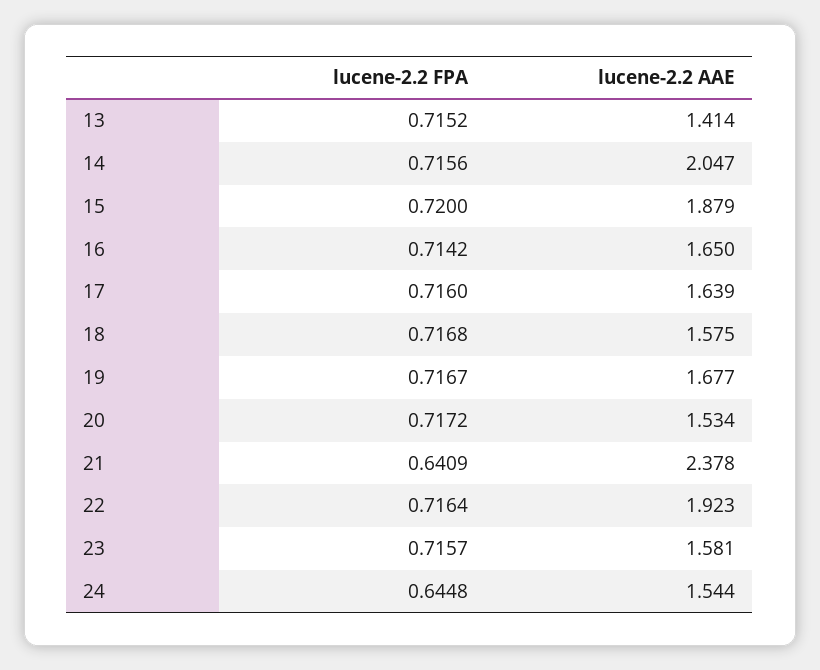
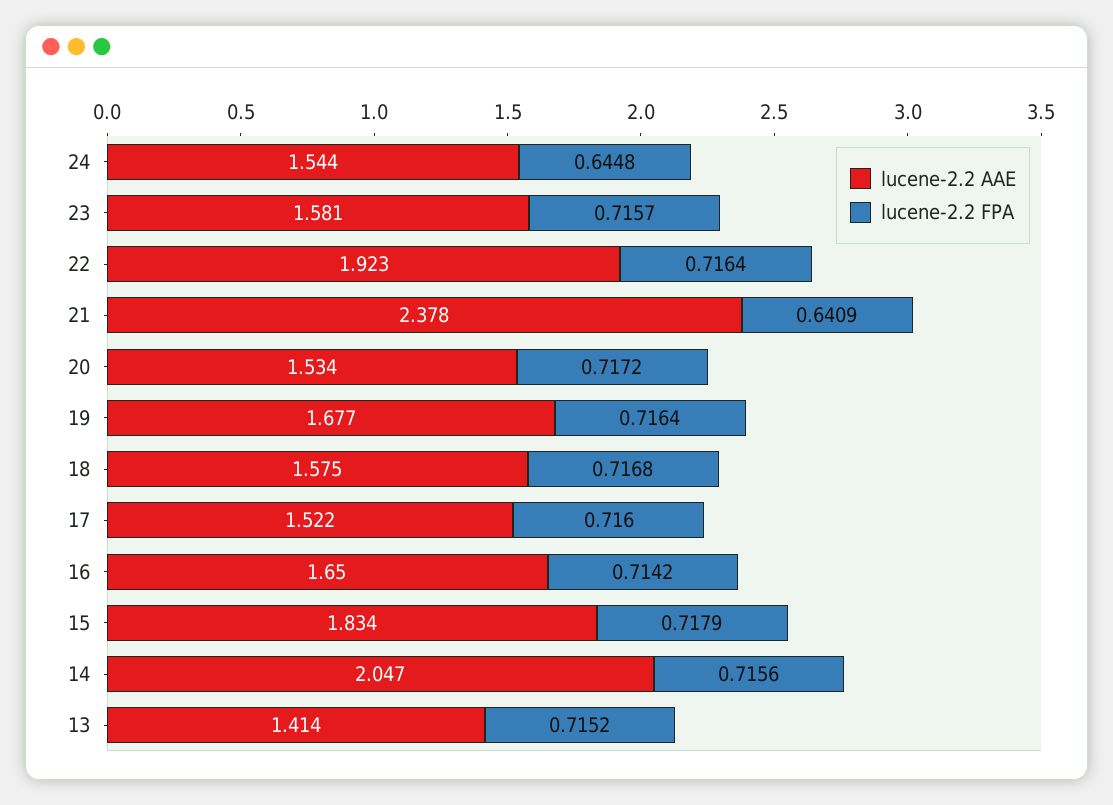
  {
    "lucene-2.2 FPA": {
      "13": 0.7152,
      "14": 0.7156,
-     "15": 0.72,
+     "15": 0.7179,
      "16": 0.7142,
      "17": 0.716,
      "18": 0.7168,
-     "19": 0.7167,
+     "19": 0.7164,
      "20": 0.7172,
      "21": 0.6409,
      "22": 0.7164,
      "23": 0.7157,
      "24": 0.6448
    },
    "lucene-2.2 AAE": {
      "13": 1.414,
      "14": 2.047,
-     "15": 1.879,
+     "15": 1.834,
      "16": 1.65,
-     "17": 1.639,
+     "17": 1.522,
      "18": 1.575,
      "19": 1.677,
      "20": 1.534,
      "21": 2.378,
      "22": 1.923,
      "23": 1.581,
      "24": 1.544
    }
  }

